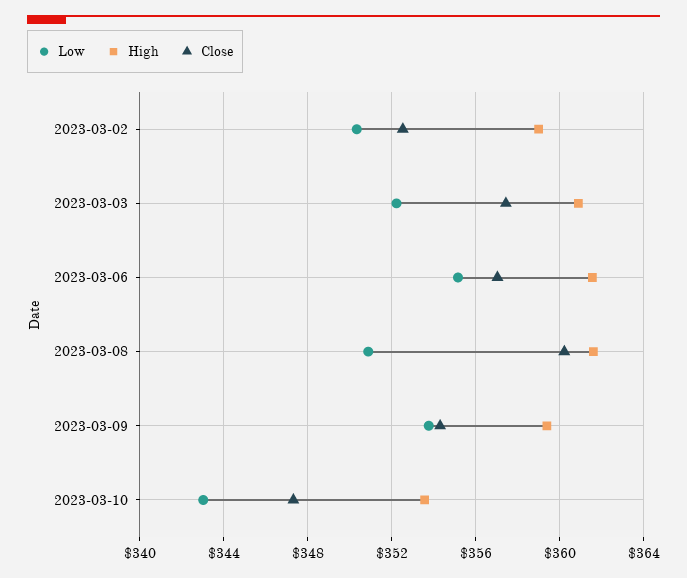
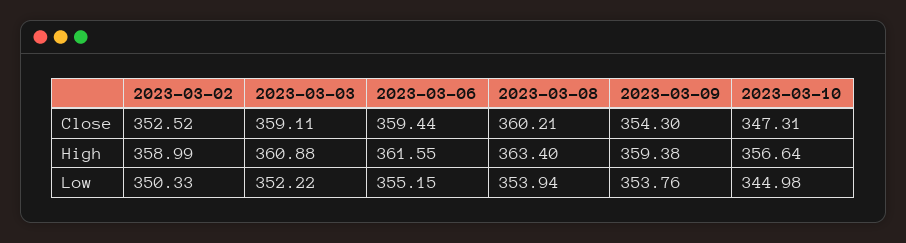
  {
    "Low": {
      "2023-03-02": 350.33,
      "2023-03-03": 352.22,
      "2023-03-06": 355.15,
-     "2023-03-08": 351,
+     "2023-03-08": 353.94,
      "2023-03-09": 353.76,
-     "2023-03-10": 343
+     "2023-03-10": 344.98
    },
    "High": {
      "2023-03-02": 358.99,
      "2023-03-03": 360.88,
      "2023-03-06": 361.55,
-     "2023-03-08": 361.5,
+     "2023-03-08": 363.4,
      "2023-03-09": 359.38,
-     "2023-03-10": 353.5
+     "2023-03-10": 356.64
    },
    "Close": {
      "2023-03-02": 352.52,
-     "2023-03-03": 357.5,
+     "2023-03-03": 359.11,
-     "2023-03-06": 357,
+     "2023-03-06": 359.44,
      "2023-03-08": 360.21,
      "2023-03-09": 354.3,
      "2023-03-10": 347.31
    }
  }

